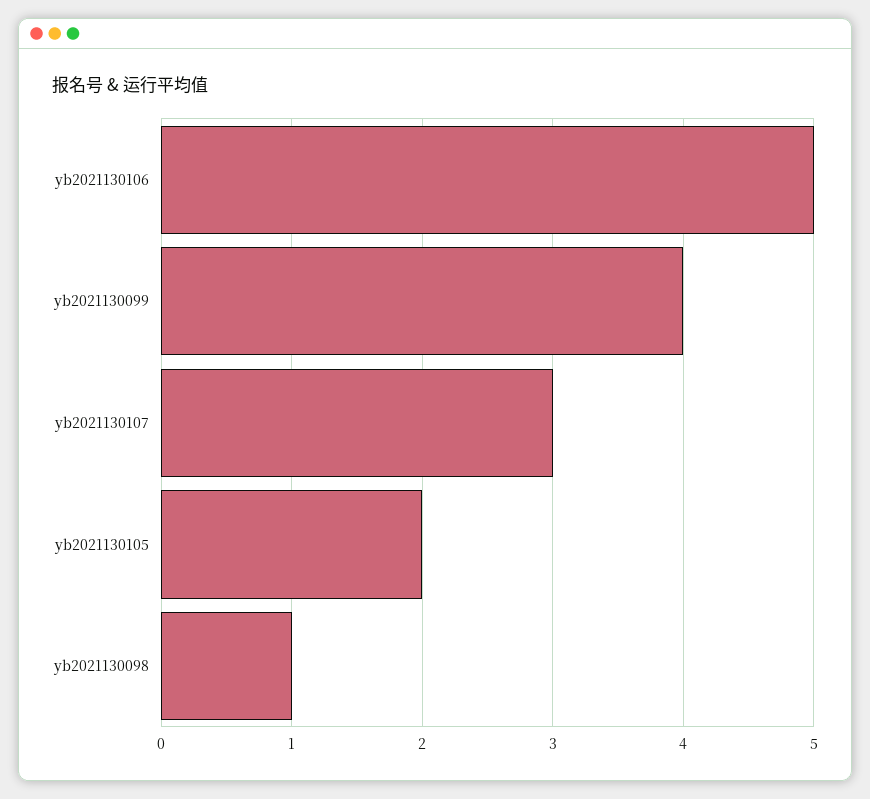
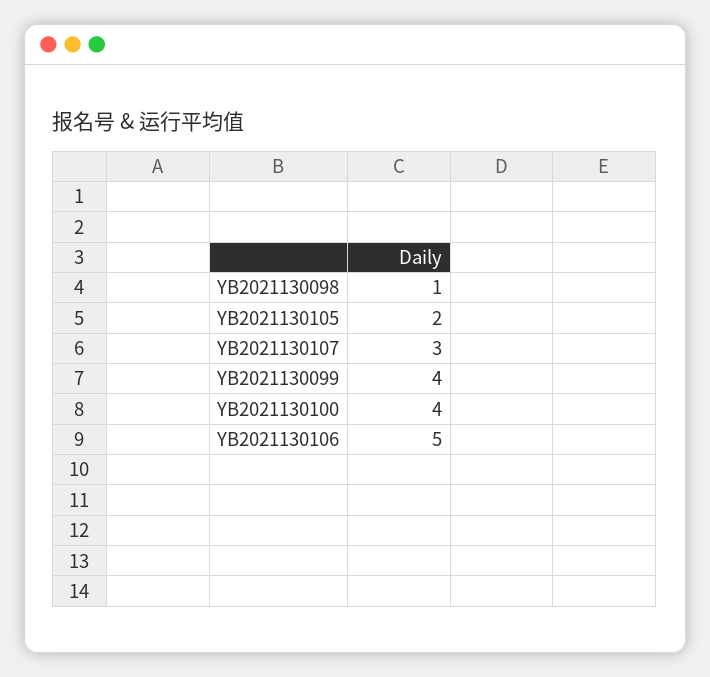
  {
    "yb2021130106": 5,
    "yb2021130099": 4,
    "yb2021130107": 3,
    "yb2021130105": 2,
-   "yb2021130098": 1
+   "yb2021130098": 1,
+   "YB2021130100": 4
  }

